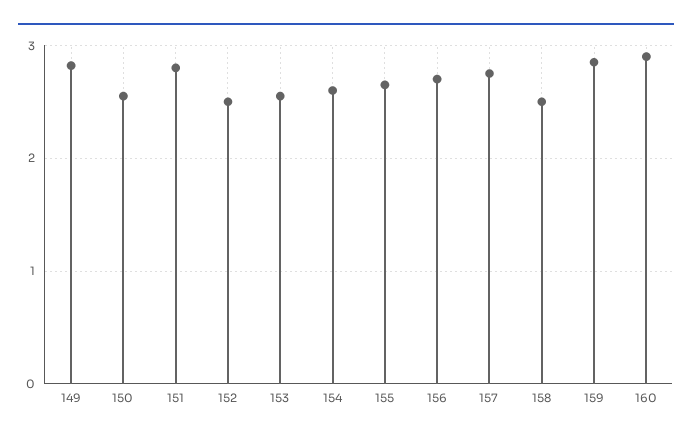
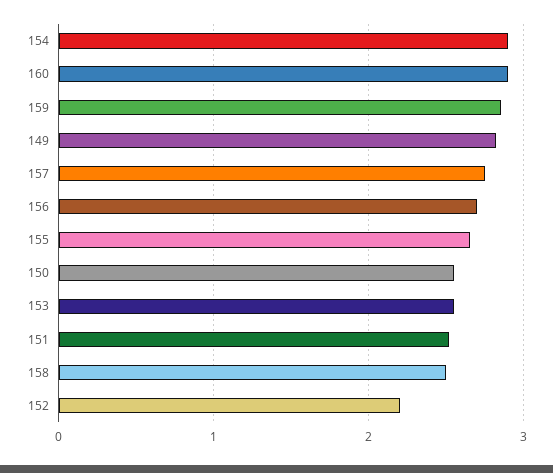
  {
    "149": 2.8,
    "150": 2.6,
-   "151": 2.8,
+   "151": 2.5,
-   "152": 2.5,
+   "152": 2.2,
    "153": 2.6,
-   "154": 2.6,
+   "154": 2.9,
    "155": 2.7,
    "156": 2.7,
    "157": 2.8,
    "158": 2.5,
    "159": 2.9,
    "160": 2.9
  }

